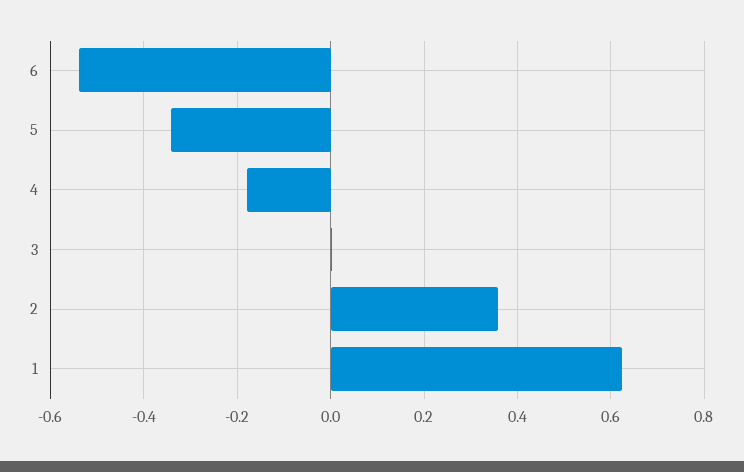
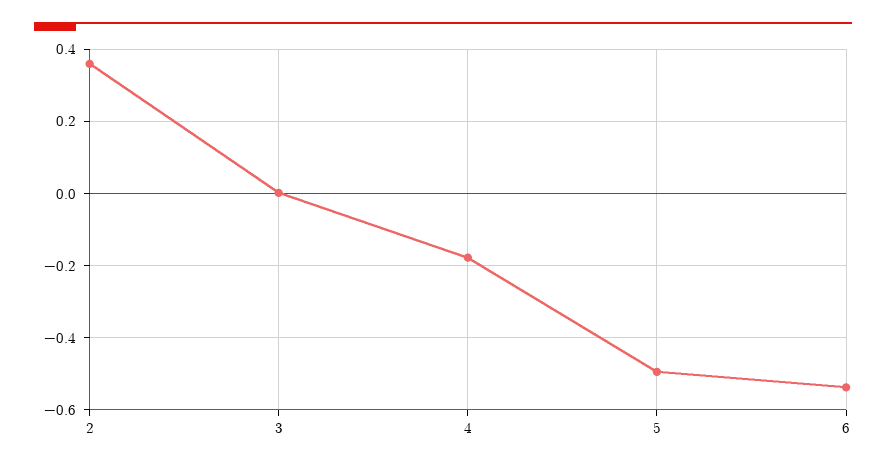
  {
    "6": -0.54,
-   "5": -0.34,
+   "5": -0.5,
    "4": -0.18,
    "3": 0,
-   "2": 0.36,
+   "2": 0.36
-   "1": 0.62
  }

